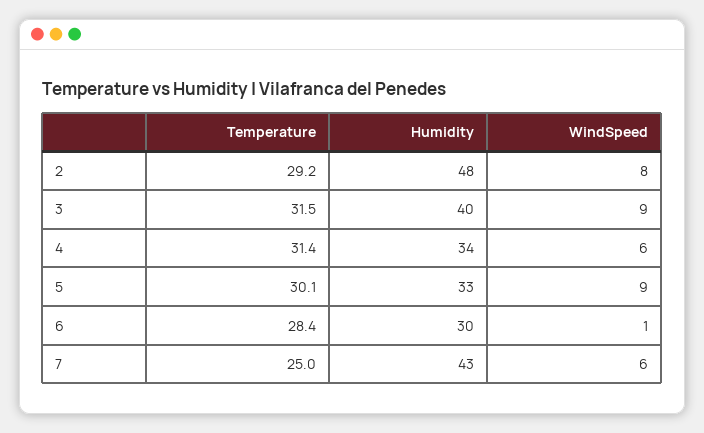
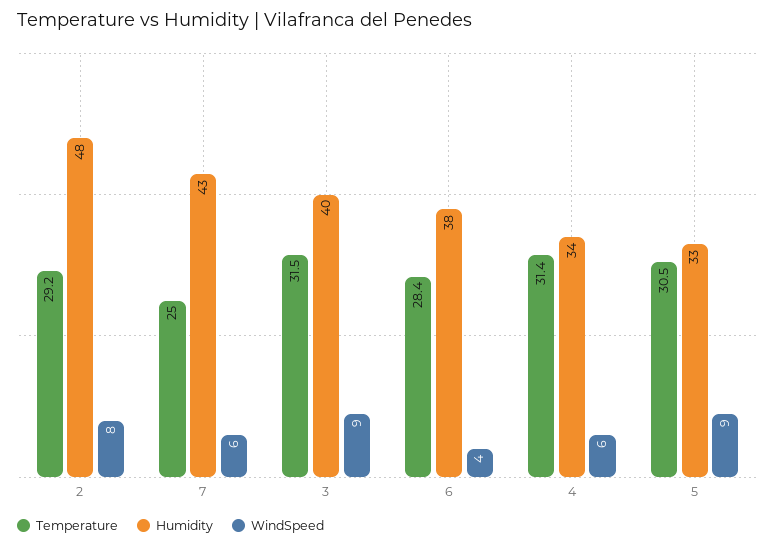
  {
    "Temperature": {
      "2": 29.2,
      "3": 31.5,
      "4": 31.4,
-     "5": 30.1,
+     "5": 30.5,
      "6": 28.4,
      "7": 25
    },
    "Humidity": {
      "2": 48,
      "3": 40,
      "4": 34,
      "5": 33,
-     "6": 30,
+     "6": 38,
      "7": 43
    },
    "WindSpeed": {
      "2": 8,
      "3": 9,
      "4": 6,
      "5": 9,
-     "6": 1,
+     "6": 4,
      "7": 6
    }
  }

